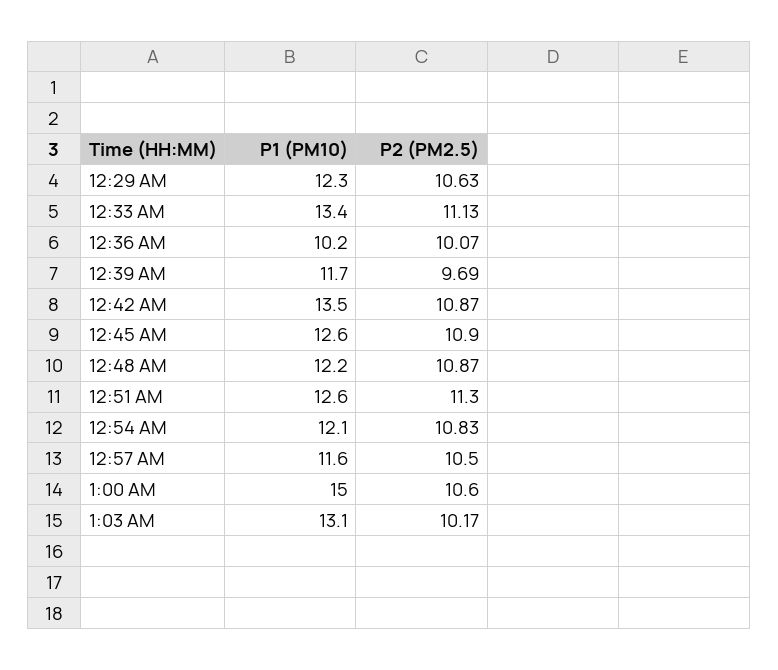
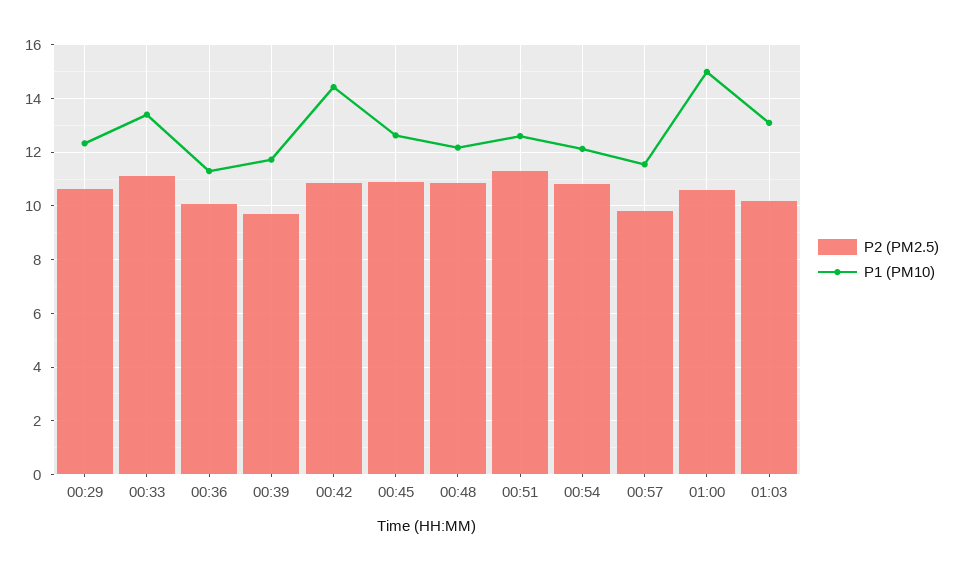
  {
    "P1 (PM10)": {
      "12:29 AM": 12.3,
      "12:33 AM": 13.4,
-     "12:36 AM": 10.2,
+     "12:36 AM": 11.25,
      "12:39 AM": 11.7,
-     "12:42 AM": 13.5,
+     "12:42 AM": 14.5,
      "12:45 AM": 12.6,
      "12:48 AM": 12.2,
      "12:51 AM": 12.6,
      "12:54 AM": 12.1,
      "12:57 AM": 11.6,
      "1:00 AM": 15,
      "1:03 AM": 13.1
    },
    "P2 (PM2.5)": {
      "12:29 AM": 10.63,
      "12:33 AM": 11.13,
      "12:36 AM": 10.07,
      "12:39 AM": 9.69,
      "12:42 AM": 10.87,
      "12:45 AM": 10.9,
      "12:48 AM": 10.87,
      "12:51 AM": 11.3,
      "12:54 AM": 10.83,
-     "12:57 AM": 10.5,
+     "12:57 AM": 9.75,
      "1:00 AM": 10.6,
      "1:03 AM": 10.17
    }
  }

